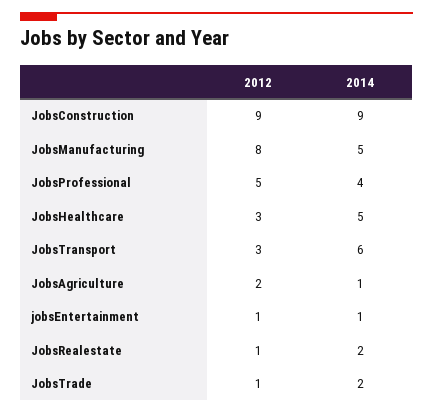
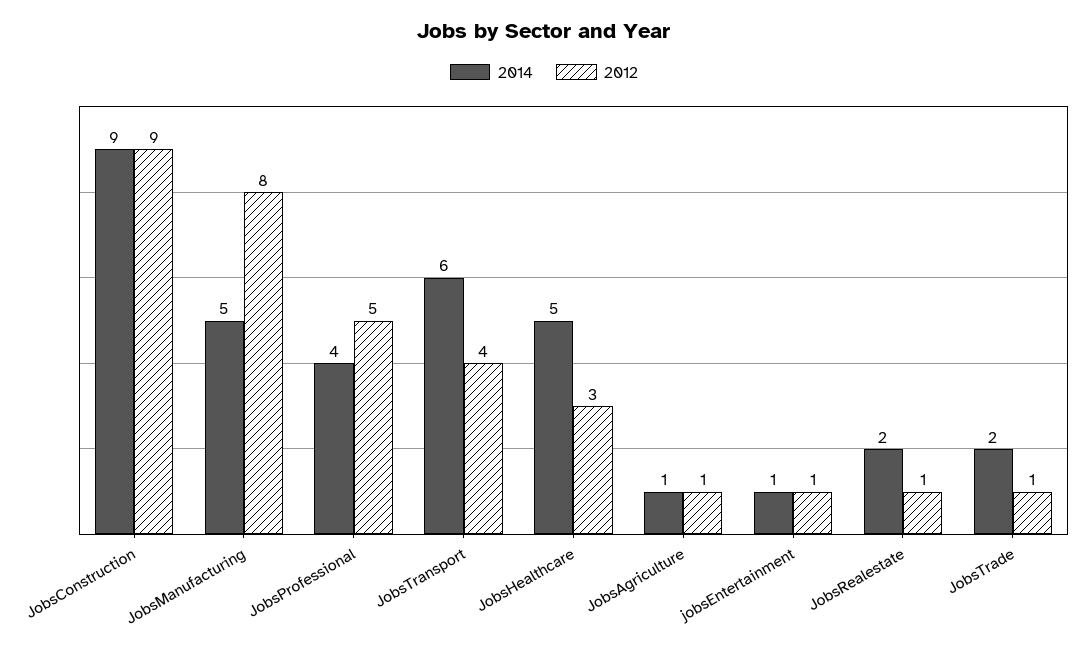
  {
    "2012": {
      "JobsConstruction": 9,
      "JobsManufacturing": 8,
      "JobsProfessional": 5,
      "JobsHealthcare": 3,
-     "JobsTransport": 3,
+     "JobsTransport": 4,
-     "JobsAgriculture": 2,
+     "JobsAgriculture": 1,
      "jobsEntertainment": 1,
      "JobsRealestate": 1,
      "JobsTrade": 1
    },
    "2014": {
      "JobsConstruction": 9,
      "JobsManufacturing": 5,
      "JobsProfessional": 4,
      "JobsHealthcare": 5,
      "JobsTransport": 6,
      "JobsAgriculture": 1,
      "jobsEntertainment": 1,
      "JobsRealestate": 2,
      "JobsTrade": 2
    }
  }

